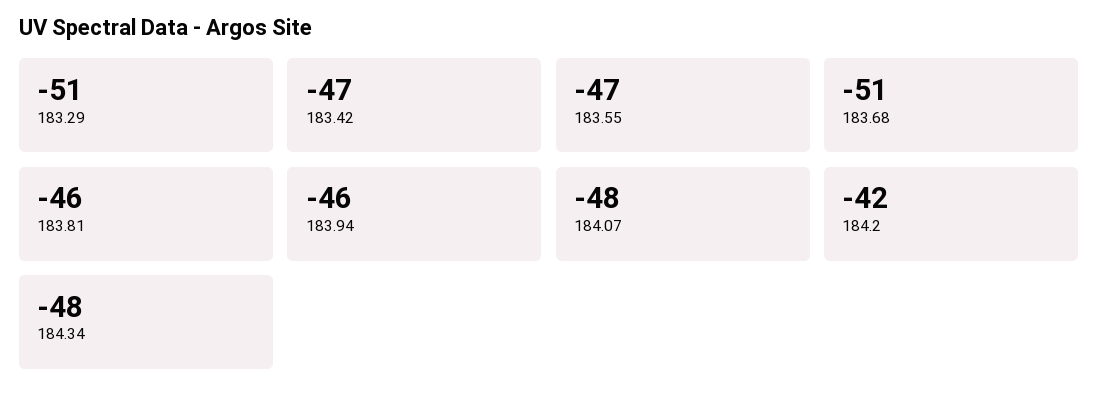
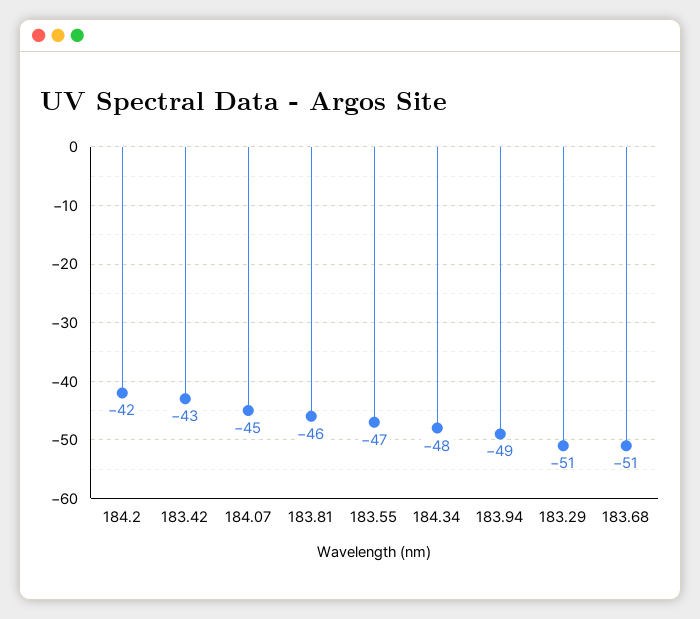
  {
    "183.29": -51,
-   "183.42": -47,
+   "183.42": -43,
    "183.55": -47,
    "183.68": -51,
    "183.81": -46,
-   "183.94": -46,
+   "183.94": -49,
-   "184.07": -48,
+   "184.07": -45,
    "184.2": -42,
    "184.34": -48
  }

